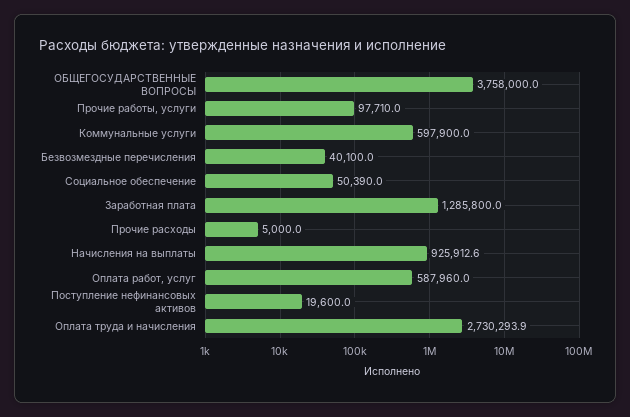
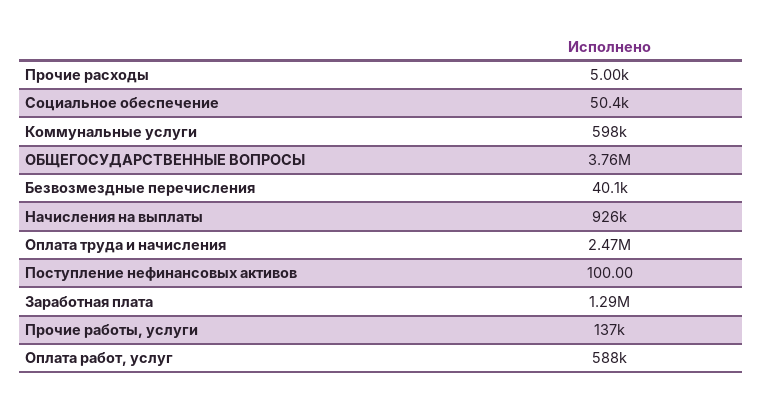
  {
    "ОБЩЕГОСУДАРСТВЕННЫЕ ВОПРОСЫ": 3758000,
-   "Прочие работы, услуги": 97710,
+   "Прочие работы, услуги": 137000,
    "Коммунальные услуги": 597900,
    "Безвозмездные перечисления": 40100,
    "Социальное обеспечение": 50390,
    "Заработная плата": 1285800,
    "Прочие расходы": 5000,
    "Начисления на выплаты": 925912.6,
    "Оплата работ, услуг": 587960,
-   "Поступление нефинансовых активов": 19600,
+   "Поступление нефинансовых активов": 100,
-   "Оплата труда и начисления": 2730293.9
+   "Оплата труда и начисления": 2470000
  }

